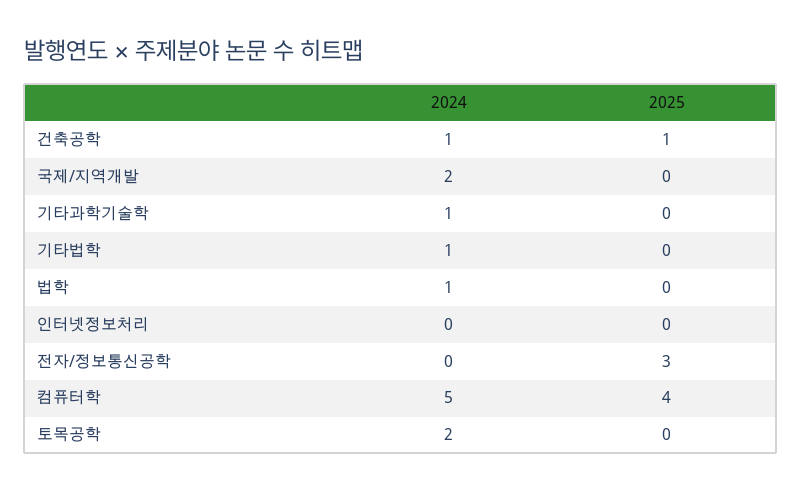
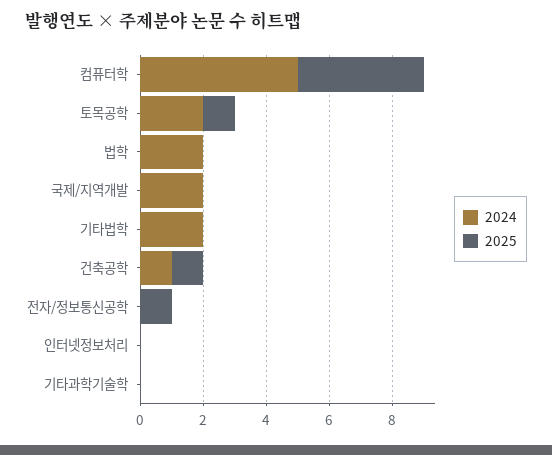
  {
    "2024": {
      "건축공학": 1,
      "국제/지역개발": 2,
-     "기타과학기술학": 1,
+     "기타과학기술학": 0,
-     "기타법학": 1,
+     "기타법학": 2,
-     "법학": 1,
+     "법학": 2,
      "인터넷정보처리": 0,
      "전자/정보통신공학": 0,
      "컴퓨터학": 5,
      "토목공학": 2
    },
    "2025": {
      "건축공학": 1,
      "국제/지역개발": 0,
      "기타과학기술학": 0,
      "기타법학": 0,
      "법학": 0,
      "인터넷정보처리": 0,
-     "전자/정보통신공학": 3,
+     "전자/정보통신공학": 1,
      "컴퓨터학": 4,
-     "토목공학": 0
+     "토목공학": 1
    }
  }

